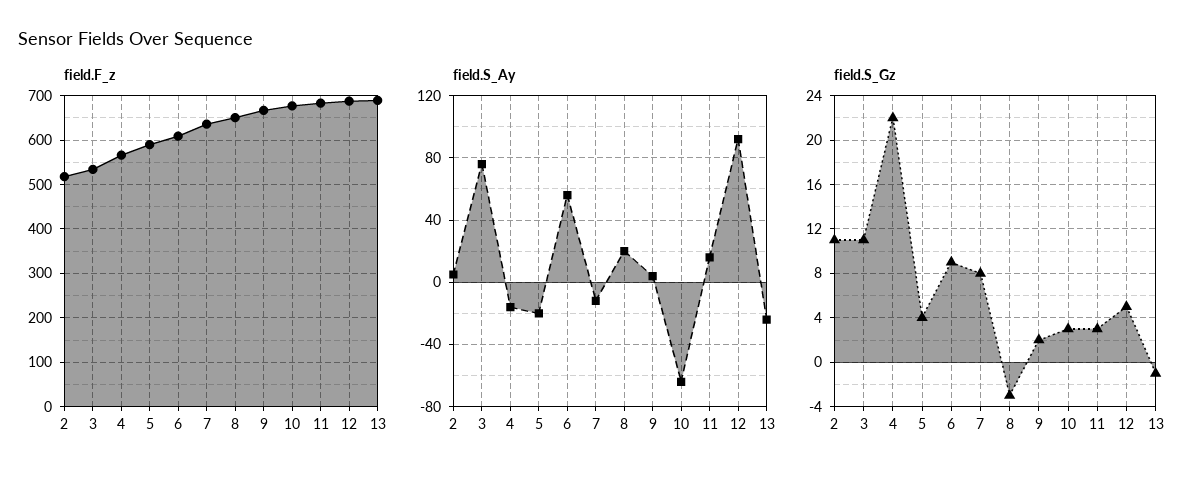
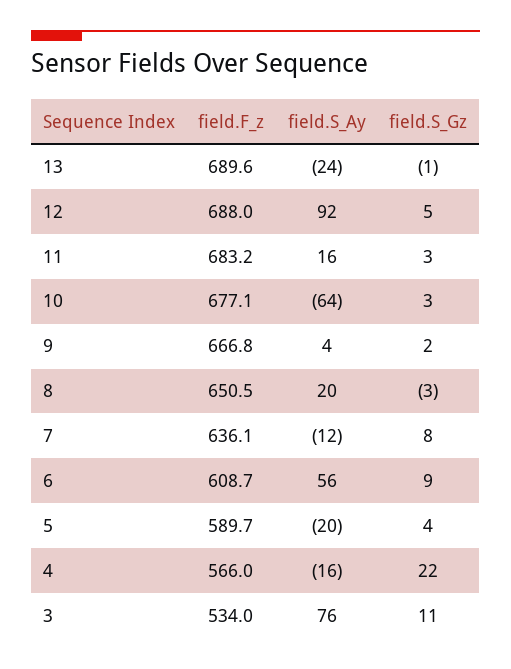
  {
    "field.F_z": {
-     "2": 520,
      "3": 534,
      "4": 566,
      "5": 589.7,
      "6": 608.7,
      "7": 636.1,
      "8": 650.5,
      "9": 666.8,
      "10": 677.1,
      "11": 683.2,
      "12": 688,
      "13": 689.6
    },
    "field.S_Ay": {
-     "2": 5,
      "3": 76,
      "4": -16,
      "5": -20,
      "6": 56,
      "7": -12,
      "8": 20,
      "9": 4,
      "10": -64,
      "11": 16,
      "12": 92,
      "13": -24
    },
    "field.S_Gz": {
-     "2": 11,
      "3": 11,
      "4": 22,
      "5": 4,
      "6": 9,
      "7": 8,
      "8": -3,
      "9": 2,
      "10": 3,
      "11": 3,
      "12": 5,
      "13": -1
    }
  }

